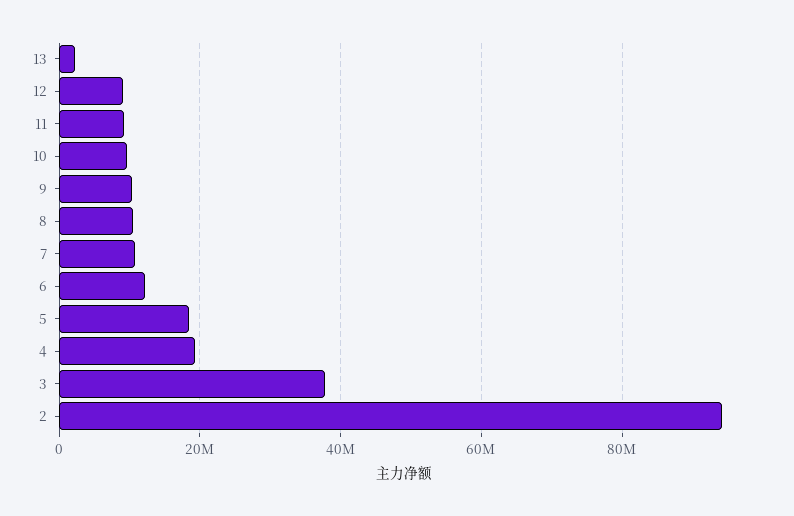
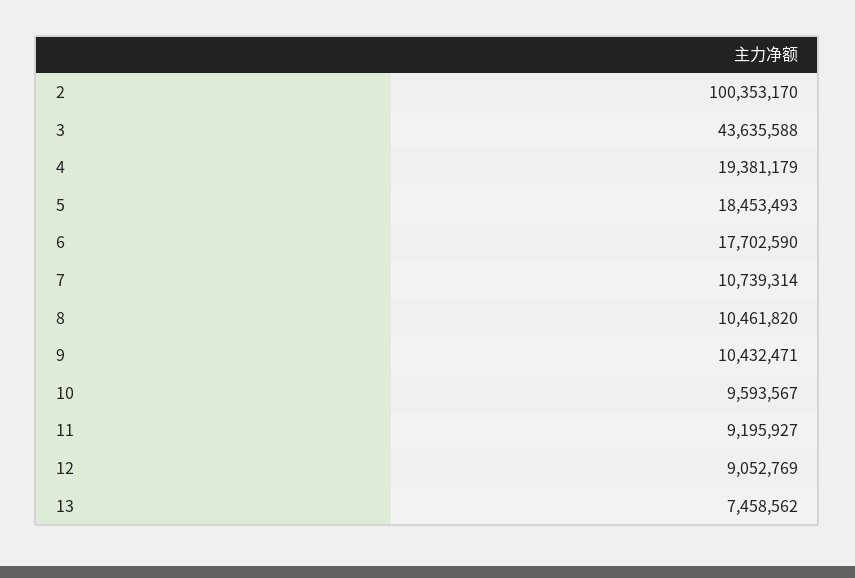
  {
-   "13": 2000000,
+   "13": 7458562,
    "12": 9052769,
    "11": 9195927,
    "10": 9593567,
    "9": 10432471,
    "8": 10461820,
    "7": 10739314,
-   "6": 12000000,
+   "6": 17702590,
    "5": 18453493,
    "4": 19381179,
-   "3": 38000000,
+   "3": 43635588,
-   "2": 94000000
+   "2": 100353170
  }

